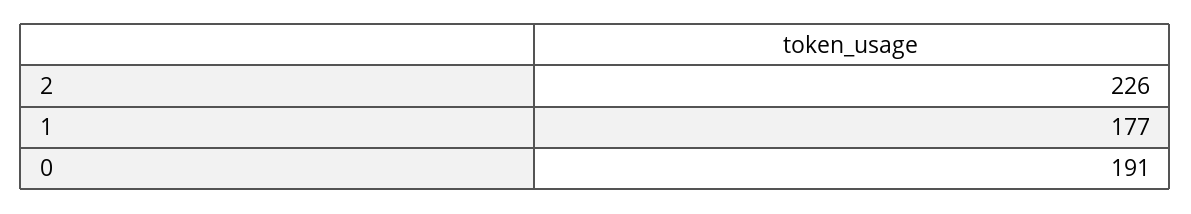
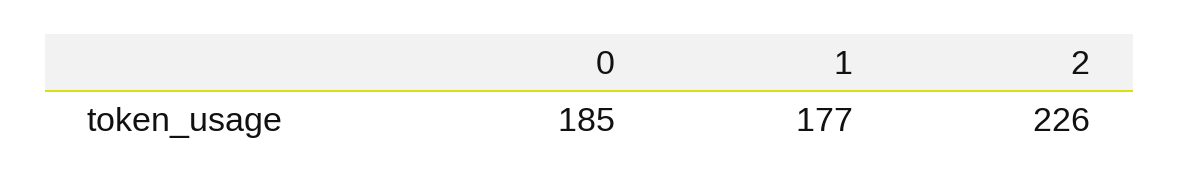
  {
    "2": 226,
    "1": 177,
-   "0": 191
+   "0": 185
  }

